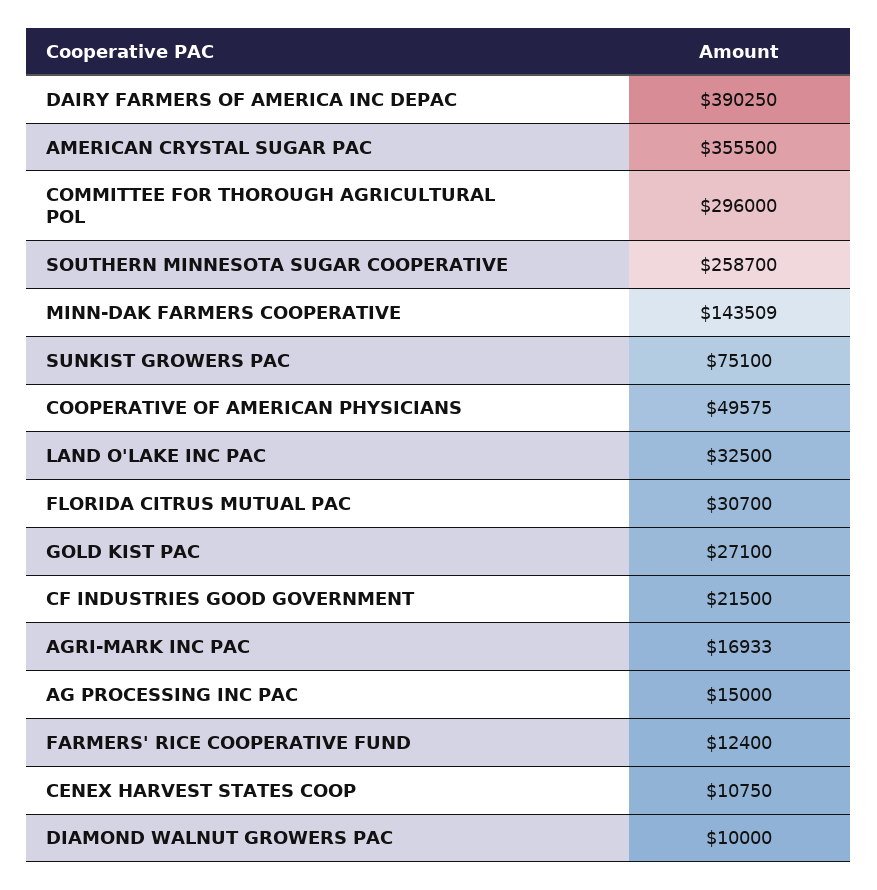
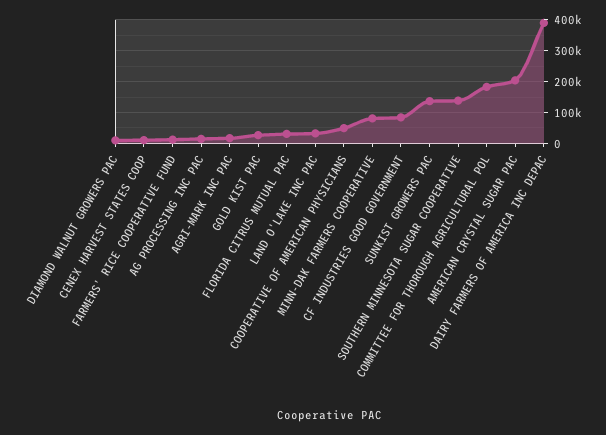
  {
    "DAIRY FARMERS OF AMERICA INC DEPAC": 390250,
-   "AMERICAN CRYSTAL SUGAR PAC": 355500,
+   "AMERICAN CRYSTAL SUGAR PAC": 200000,
-   "COMMITTEE FOR THOROUGH AGRICULTURAL POL": 296000,
+   "COMMITTEE FOR THOROUGH AGRICULTURAL POL": 180000,
-   "SOUTHERN MINNESOTA SUGAR COOPERATIVE": 258700,
+   "SOUTHERN MINNESOTA SUGAR COOPERATIVE": 140000,
-   "MINN-DAK FARMERS COOPERATIVE": 143509,
+   "MINN-DAK FARMERS COOPERATIVE": 80000,
-   "SUNKIST GROWERS PAC": 75100,
+   "SUNKIST GROWERS PAC": 140000,
    "COOPERATIVE OF AMERICAN PHYSICIANS": 49575,
    "LAND O'LAKE INC PAC": 32500,
    "FLORIDA CITRUS MUTUAL PAC": 30700,
    "GOLD KIST PAC": 27100,
-   "CF INDUSTRIES GOOD GOVERNMENT": 21500,
+   "CF INDUSTRIES GOOD GOVERNMENT": 80000,
    "AGRI-MARK INC PAC": 16933,
    "AG PROCESSING INC PAC": 15000,
    "FARMERS' RICE COOPERATIVE FUND": 12400,
    "CENEX HARVEST STATES COOP": 10750,
    "DIAMOND WALNUT GROWERS PAC": 10000
  }

